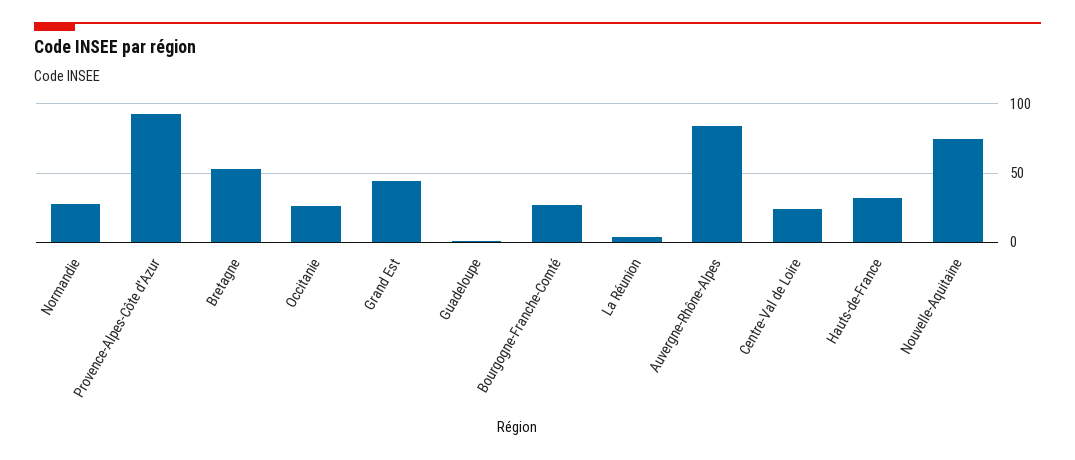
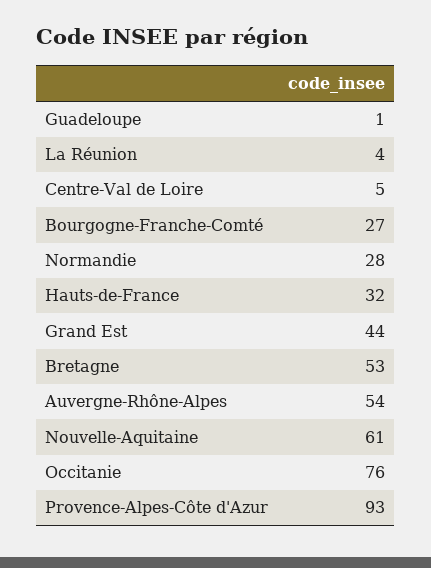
  {
    "Normandie": 28,
    "Provence-Alpes-Côte d'Azur": 93,
    "Bretagne": 53,
-   "Occitanie": 25,
+   "Occitanie": 76,
    "Grand Est": 44,
    "Guadeloupe": 1,
    "Bourgogne-Franche-Comté": 27,
    "La Réunion": 4,
-   "Auvergne-Rhône-Alpes": 85,
+   "Auvergne-Rhône-Alpes": 54,
-   "Centre-Val de Loire": 25,
+   "Centre-Val de Loire": 5,
    "Hauts-de-France": 32,
-   "Nouvelle-Aquitaine": 75
+   "Nouvelle-Aquitaine": 61
  }

